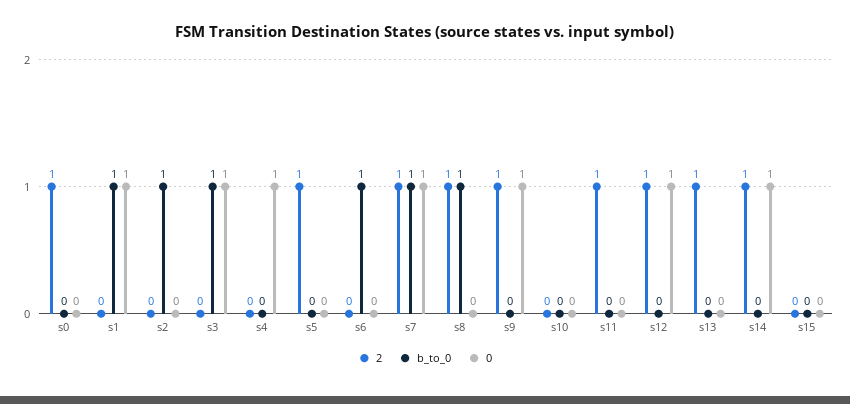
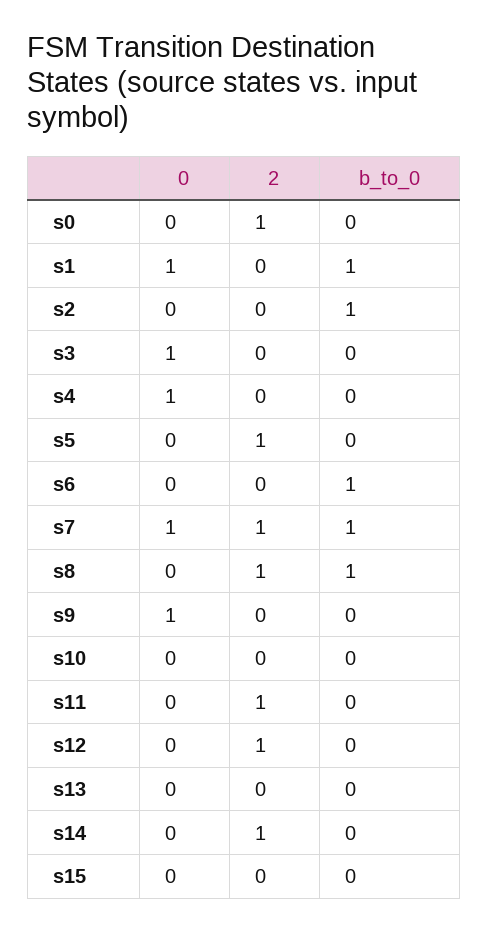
  {
    "2": {
      "s0": 1,
      "s1": 0,
      "s2": 0,
      "s3": 0,
      "s4": 0,
      "s5": 1,
      "s6": 0,
      "s7": 1,
      "s8": 1,
-     "s9": 1,
+     "s9": 0,
      "s10": 0,
      "s11": 1,
      "s12": 1,
-     "s13": 1,
+     "s13": 0,
      "s14": 1,
      "s15": 0
    },
    "b_to_0": {
      "s0": 0,
      "s1": 1,
      "s2": 1,
-     "s3": 1,
+     "s3": 0,
      "s4": 0,
      "s5": 0,
      "s6": 1,
      "s7": 1,
      "s8": 1,
      "s9": 0,
      "s10": 0,
      "s11": 0,
      "s12": 0,
      "s13": 0,
      "s14": 0,
      "s15": 0
    },
    "0": {
      "s0": 0,
      "s1": 1,
      "s2": 0,
      "s3": 1,
      "s4": 1,
      "s5": 0,
      "s6": 0,
      "s7": 1,
      "s8": 0,
      "s9": 1,
      "s10": 0,
      "s11": 0,
-     "s12": 1,
+     "s12": 0,
      "s13": 0,
-     "s14": 1,
+     "s14": 0,
      "s15": 0
    }
  }

